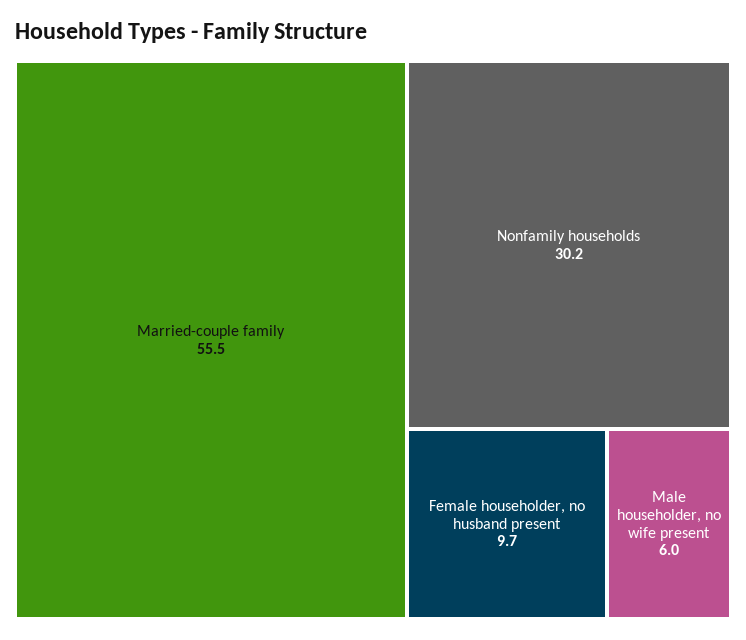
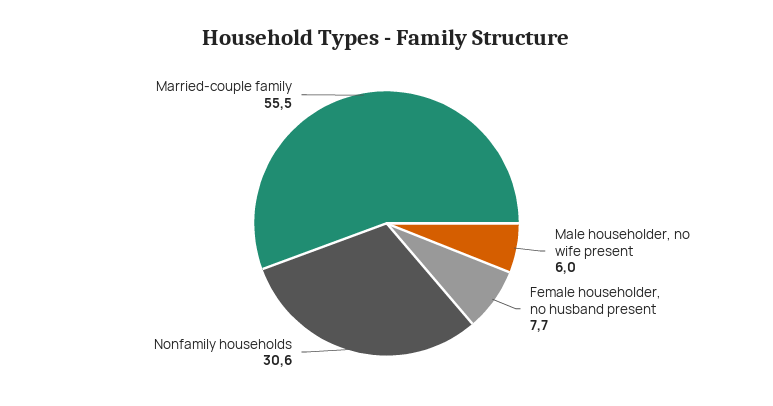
  {
    "Married-couple family": 55.5,
-   "Nonfamily households": 30.2,
+   "Nonfamily households": 30.6,
-   "Female householder, no husband present": 9.7,
+   "Female householder, no husband present": 7.7,
    "Male householder, no wife present": 6
  }

